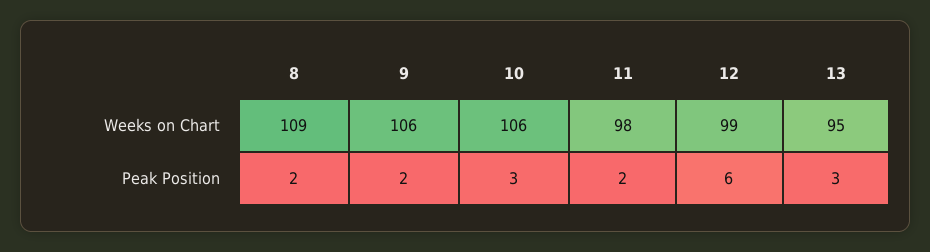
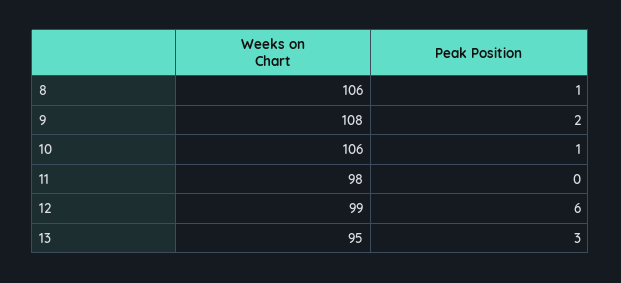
  {
    "8": {
-     "Weeks on Chart": 109,
+     "Weeks on Chart": 106,
-     "Peak Position": 2
+     "Peak Position": 1
    },
    "9": {
-     "Weeks on Chart": 106,
+     "Weeks on Chart": 108,
      "Peak Position": 2
    },
    "10": {
      "Weeks on Chart": 106,
-     "Peak Position": 3
+     "Peak Position": 1
    },
    "11": {
      "Weeks on Chart": 98,
-     "Peak Position": 2
+     "Peak Position": 0
    },
    "12": {
      "Weeks on Chart": 99,
      "Peak Position": 6
    },
    "13": {
      "Weeks on Chart": 95,
      "Peak Position": 3
    }
  }

